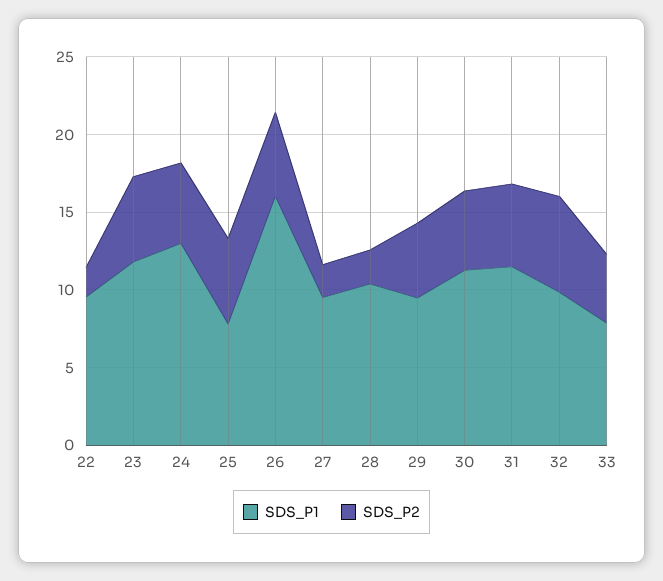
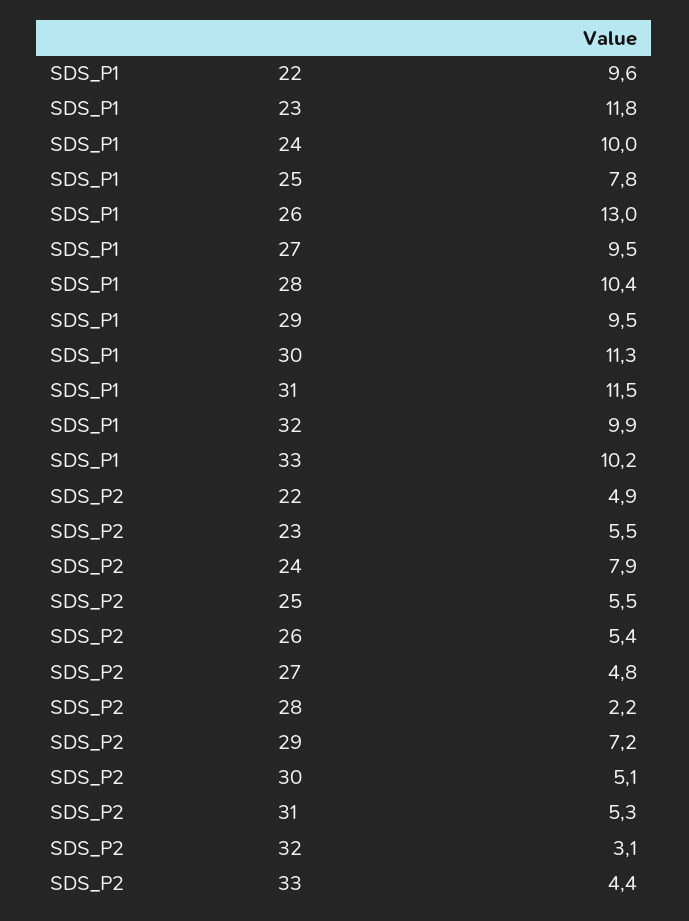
  {
    "SDS_P1": {
      "22": 9.6,
      "23": 11.8,
-     "24": 13,
+     "24": 10,
      "25": 7.8,
-     "26": 16,
+     "26": 13,
      "27": 9.5,
      "28": 10.4,
      "29": 9.5,
      "30": 11.3,
      "31": 11.5,
      "32": 9.9,
-     "33": 8
+     "33": 10.2
    },
    "SDS_P2": {
-     "22": 2,
+     "22": 4.9,
      "23": 5.5,
-     "24": 5,
+     "24": 7.9,
      "25": 5.5,
      "26": 5.4,
-     "27": 2,
+     "27": 4.8,
      "28": 2.2,
-     "29": 5,
+     "29": 7.2,
      "30": 5.1,
      "31": 5.3,
-     "32": 6,
+     "32": 3.1,
      "33": 4.4
    }
  }

